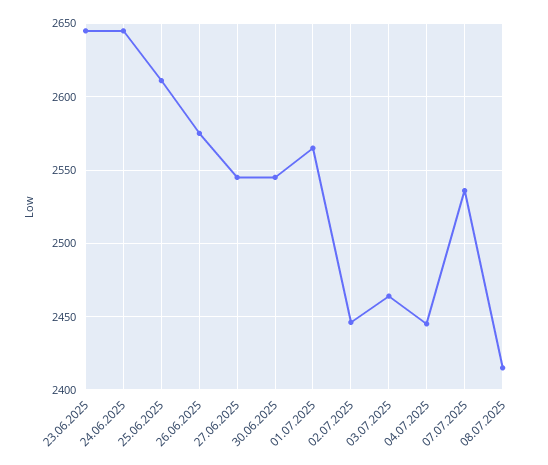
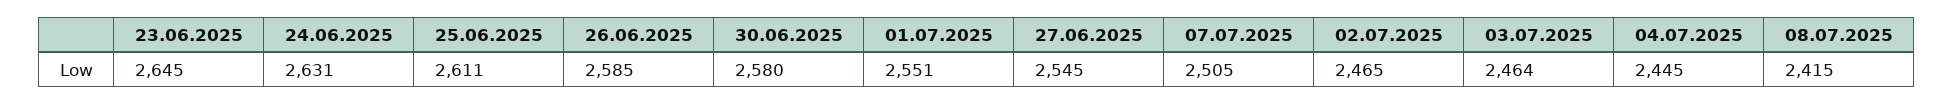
  {
    "23.06.2025": 2645,
-   "24.06.2025": 2645,
+   "24.06.2025": 2631,
    "25.06.2025": 2611,
-   "26.06.2025": 2575,
+   "26.06.2025": 2585,
    "27.06.2025": 2545,
-   "30.06.2025": 2545,
+   "30.06.2025": 2580,
-   "01.07.2025": 2565,
+   "01.07.2025": 2551,
-   "02.07.2025": 2445,
+   "02.07.2025": 2465,
    "03.07.2025": 2464,
    "04.07.2025": 2445,
-   "07.07.2025": 2535,
+   "07.07.2025": 2505,
    "08.07.2025": 2415
  }

